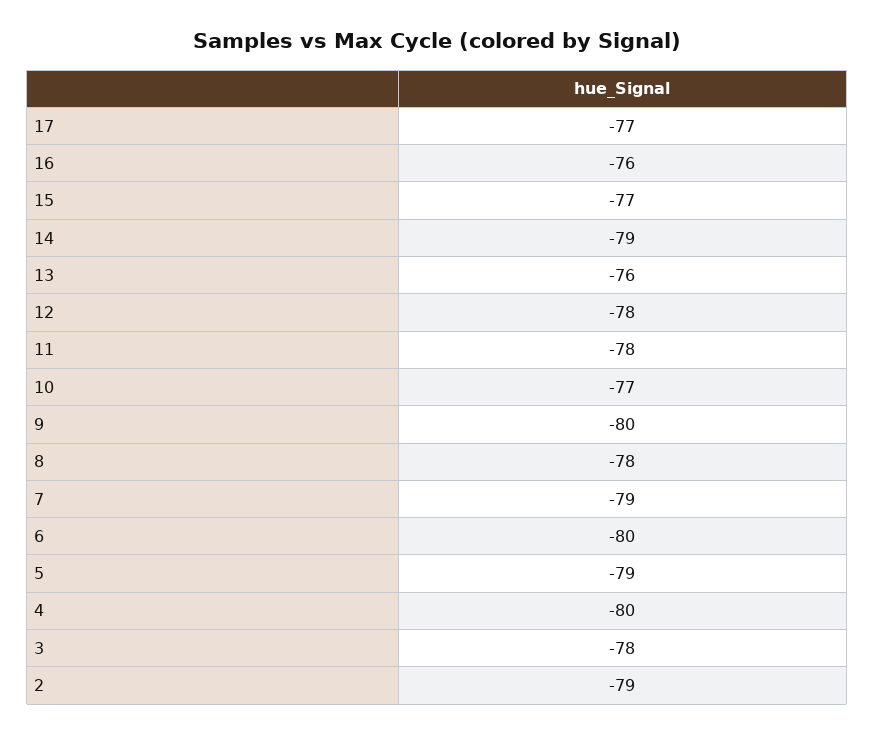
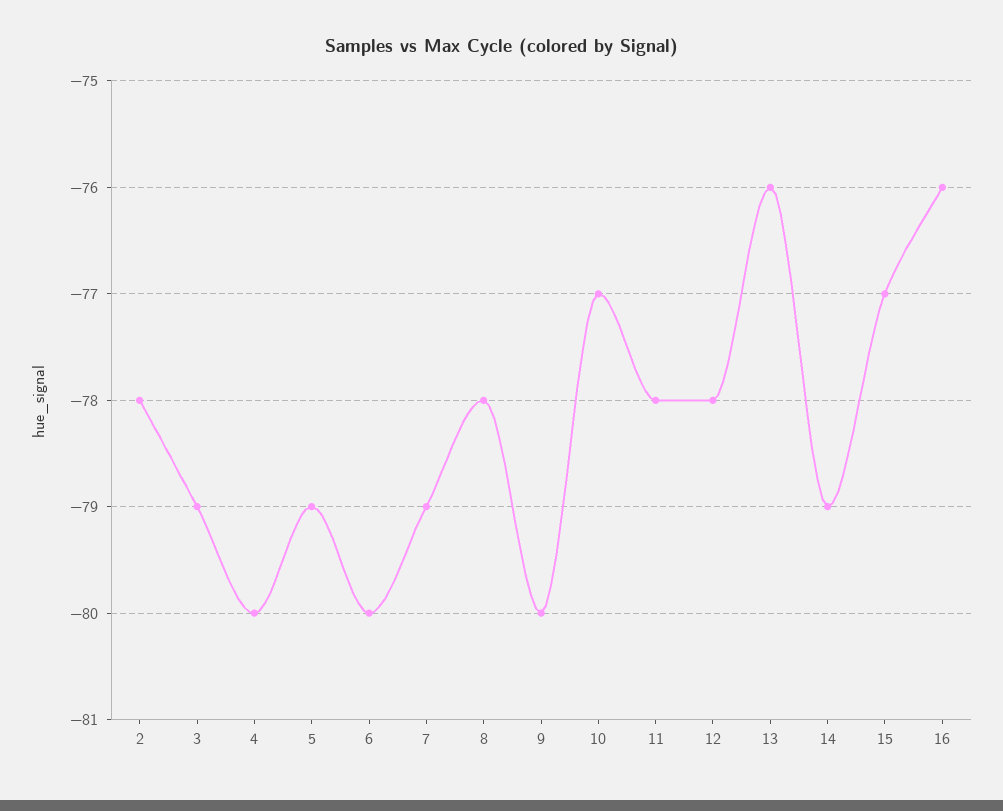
  {
-   "17": -77,
    "16": -76,
    "15": -77,
    "14": -79,
    "13": -76,
    "12": -78,
    "11": -78,
    "10": -77,
    "9": -80,
    "8": -78,
    "7": -79,
    "6": -80,
    "5": -79,
    "4": -80,
-   "3": -78,
+   "3": -79,
-   "2": -79
+   "2": -78
  }

